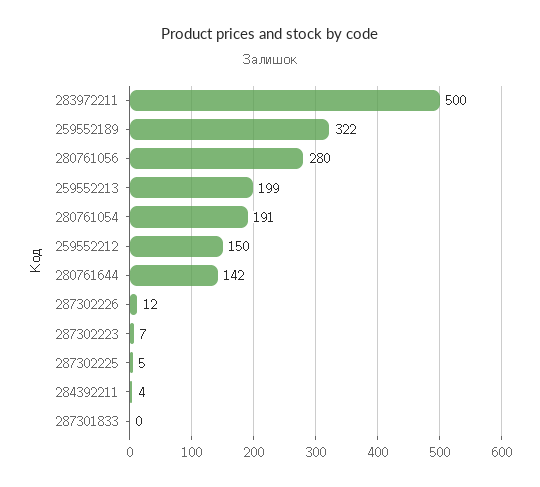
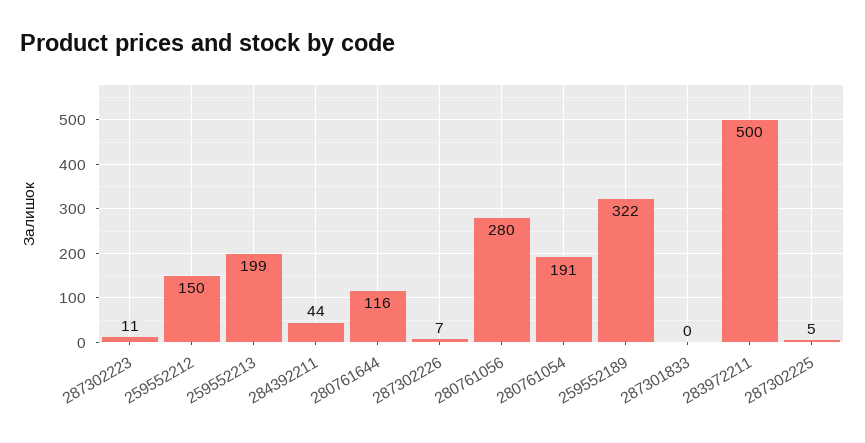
  {
    "283972211": 500,
    "259552189": 322,
    "280761056": 280,
    "259552213": 199,
    "280761054": 191,
    "259552212": 150,
-   "280761644": 142,
+   "280761644": 116,
-   "287302226": 12,
+   "287302226": 7,
-   "287302223": 7,
+   "287302223": 11,
    "287302225": 5,
-   "284392211": 4,
+   "284392211": 44,
    "287301833": 0
  }

